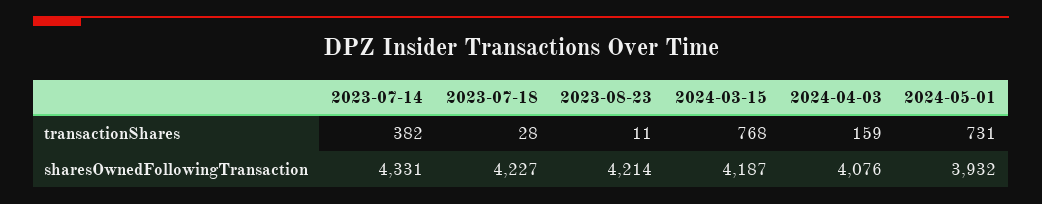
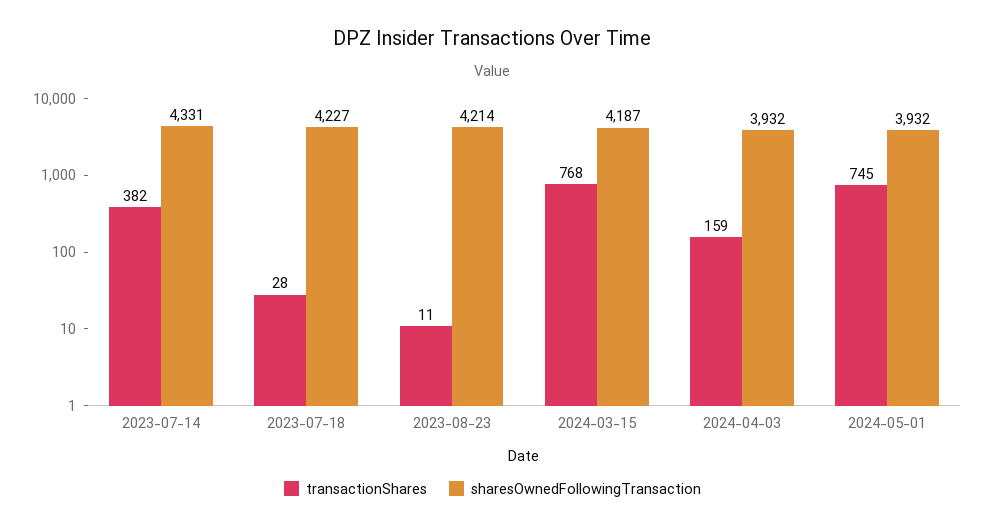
  {
    "transactionShares": {
      "2023-07-14": 382,
      "2023-07-18": 28,
      "2023-08-23": 11,
      "2024-03-15": 768,
      "2024-04-03": 159,
-     "2024-05-01": 731
+     "2024-05-01": 745
    },
    "sharesOwnedFollowingTransaction": {
      "2023-07-14": 4331,
      "2023-07-18": 4227,
      "2023-08-23": 4214,
      "2024-03-15": 4187,
-     "2024-04-03": 4076,
+     "2024-04-03": 3932,
      "2024-05-01": 3932
    }
  }

